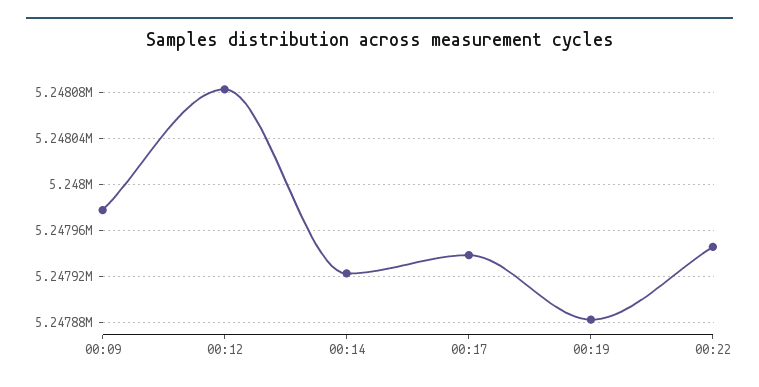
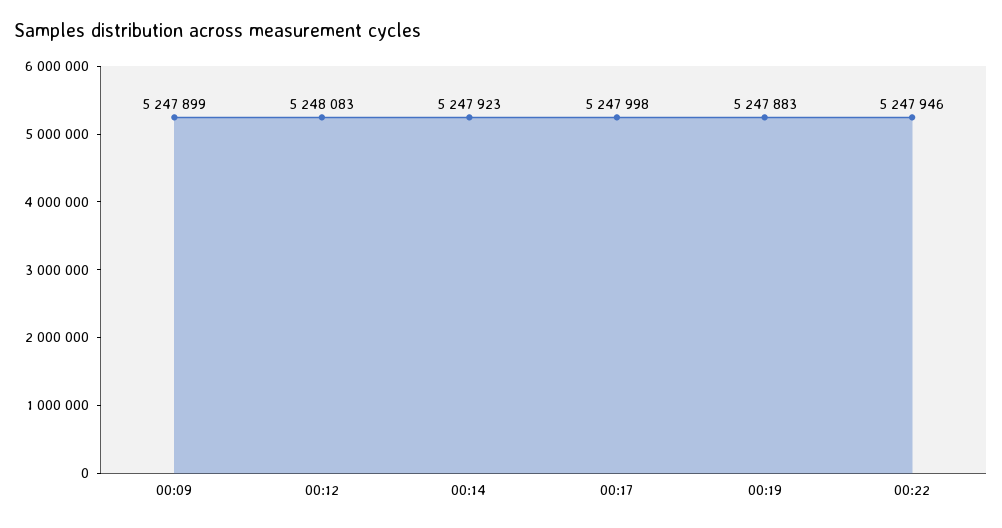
  {
-   "00:09": 5247980,
+   "00:09": 5247899,
    "00:12": 5248083,
    "00:14": 5247923,
-   "00:17": 5247940,
+   "00:17": 5247998,
    "00:19": 5247883,
    "00:22": 5247946
  }

